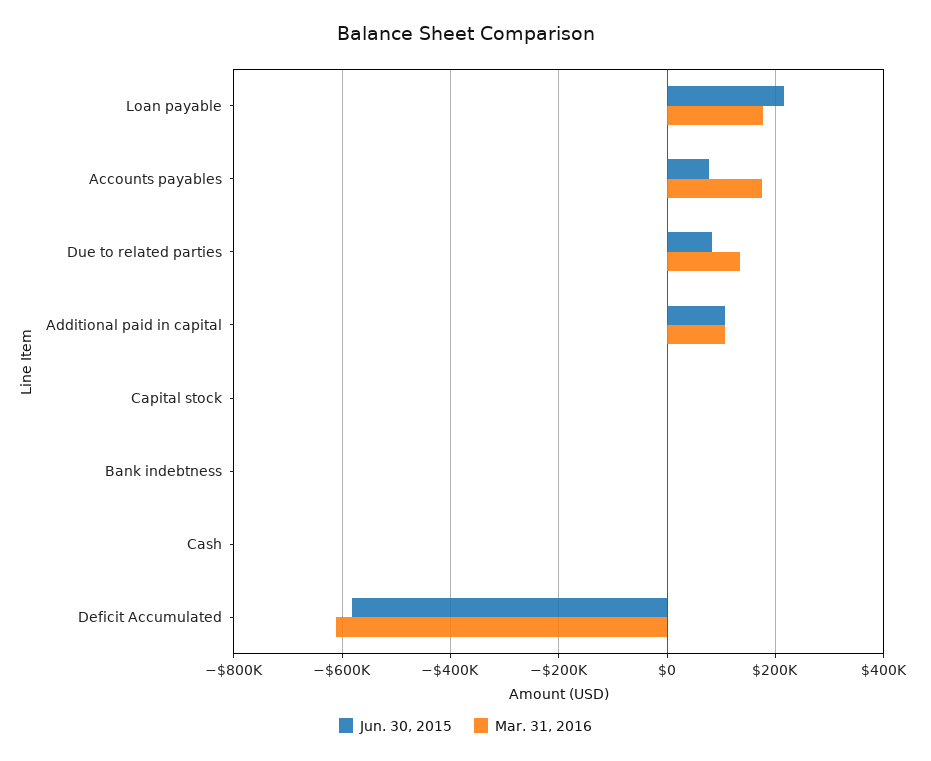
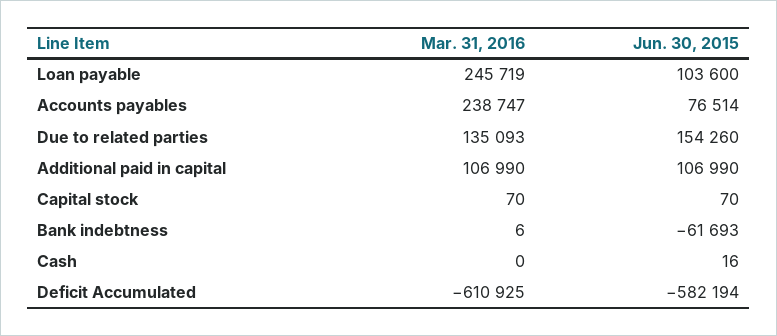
  {
    "Jun. 30, 2015": {
-     "Loan payable": 220000,
+     "Loan payable": 103600,
      "Accounts payables": 76514,
-     "Due to related parties": 80000,
+     "Due to related parties": 154260,
      "Additional paid in capital": 106990,
      "Capital stock": 70,
-     "Bank indebtness": 0,
+     "Bank indebtness": -61693,
      "Cash": 16,
      "Deficit Accumulated": -582194
    },
    "Mar. 31, 2016": {
-     "Loan payable": 180000,
+     "Loan payable": 245719,
-     "Accounts payables": 180000,
+     "Accounts payables": 238747,
      "Due to related parties": 135093,
      "Additional paid in capital": 106990,
      "Capital stock": 70,
      "Bank indebtness": 6,
      "Cash": 0,
      "Deficit Accumulated": -610925
    }
  }

